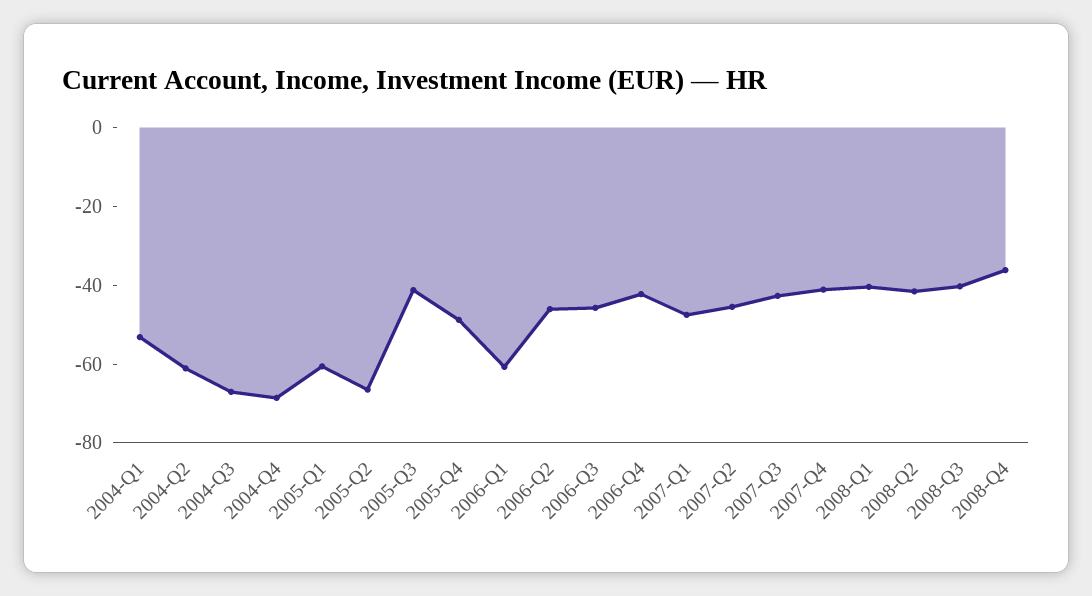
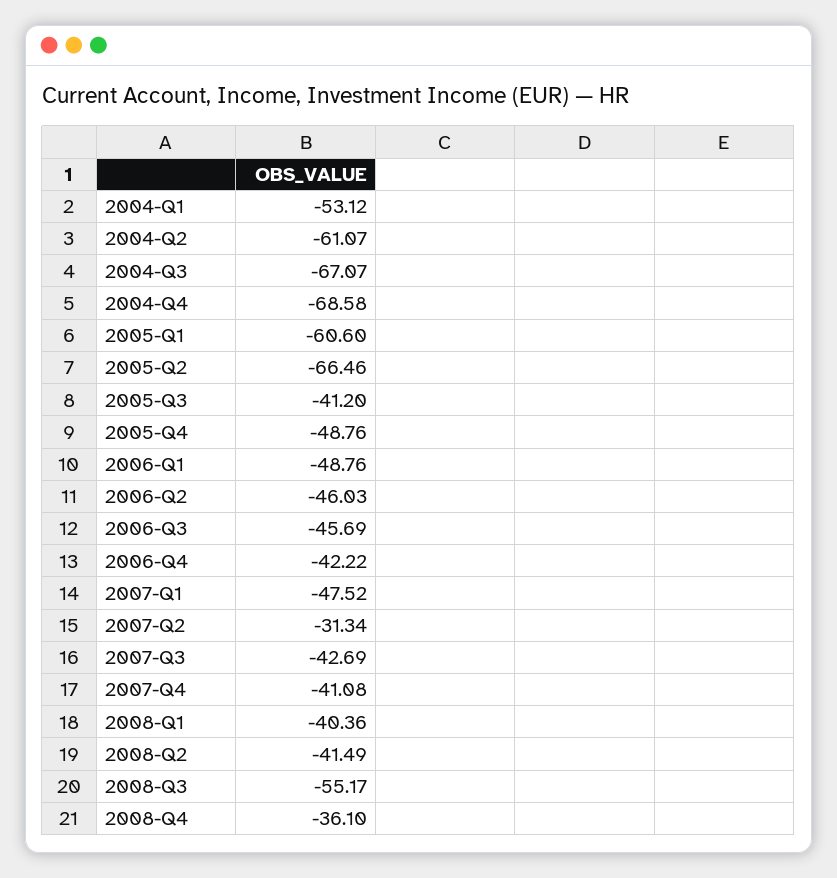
  {
    "2004-Q1": -53.12,
    "2004-Q2": -61.07,
    "2004-Q3": -67.07,
    "2004-Q4": -68.58,
    "2005-Q1": -60.6,
    "2005-Q2": -66.46,
    "2005-Q3": -41.2,
    "2005-Q4": -48.76,
-   "2006-Q1": -60,
+   "2006-Q1": -48.76,
    "2006-Q2": -46.03,
    "2006-Q3": -45.69,
    "2006-Q4": -42.22,
    "2007-Q1": -47.52,
-   "2007-Q2": -45,
+   "2007-Q2": -31.34,
    "2007-Q3": -42.69,
    "2007-Q4": -41.08,
    "2008-Q1": -40.36,
    "2008-Q2": -41.49,
-   "2008-Q3": -40,
+   "2008-Q3": -55.17,
    "2008-Q4": -36.1
  }

